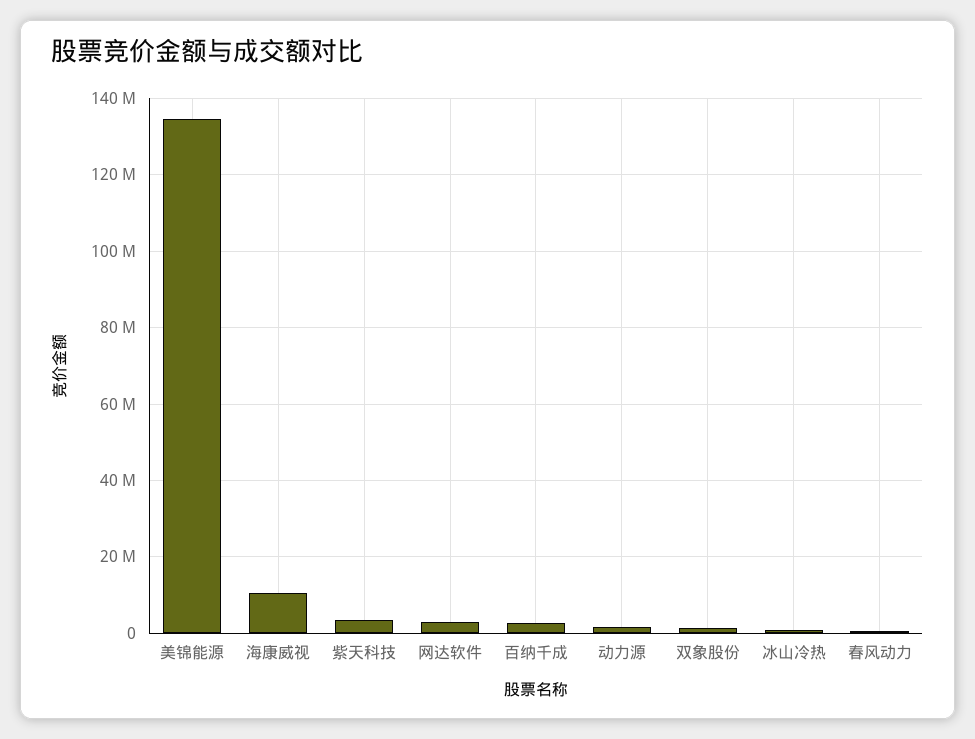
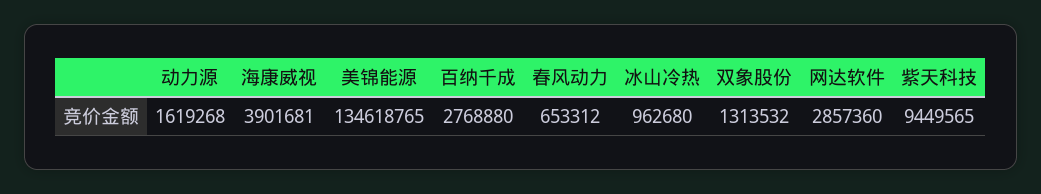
  {
    "美锦能源": 134618765,
-   "海康威视": 10000000,
+   "海康威视": 3901681,
-   "紫天科技": 4000000,
+   "紫天科技": 9449565,
    "网达软件": 2857360,
    "百纳千成": 2768880,
    "动力源": 1619268,
    "双象股份": 1313532,
    "冰山冷热": 962680,
    "春风动力": 653312
  }

